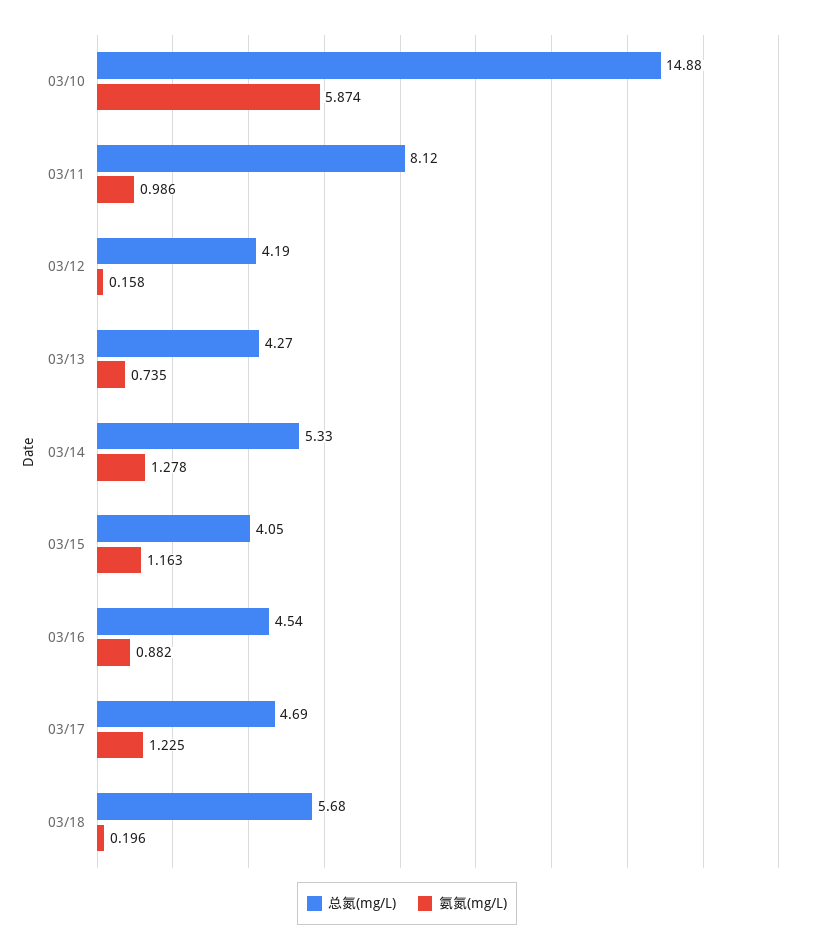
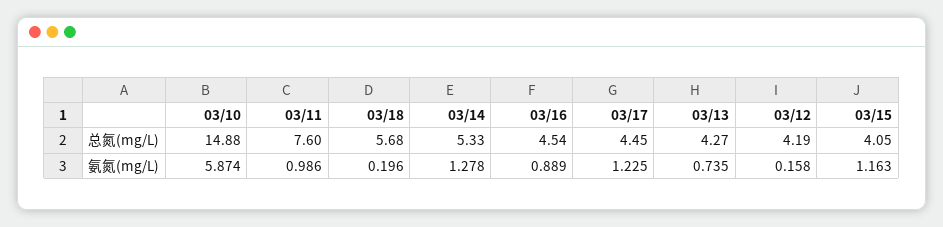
  {
    "总氮(mg/L)": {
      "03/10": 14.88,
-     "03/11": 8.12,
+     "03/11": 7.6,
      "03/12": 4.19,
      "03/13": 4.27,
      "03/14": 5.33,
      "03/15": 4.05,
      "03/16": 4.54,
-     "03/17": 4.69,
+     "03/17": 4.45,
      "03/18": 5.68
    },
    "氨氮(mg/L)": {
      "03/10": 5.874,
      "03/11": 0.986,
      "03/12": 0.158,
      "03/13": 0.735,
      "03/14": 1.278,
      "03/15": 1.163,
-     "03/16": 0.882,
+     "03/16": 0.889,
      "03/17": 1.225,
      "03/18": 0.196
    }
  }

